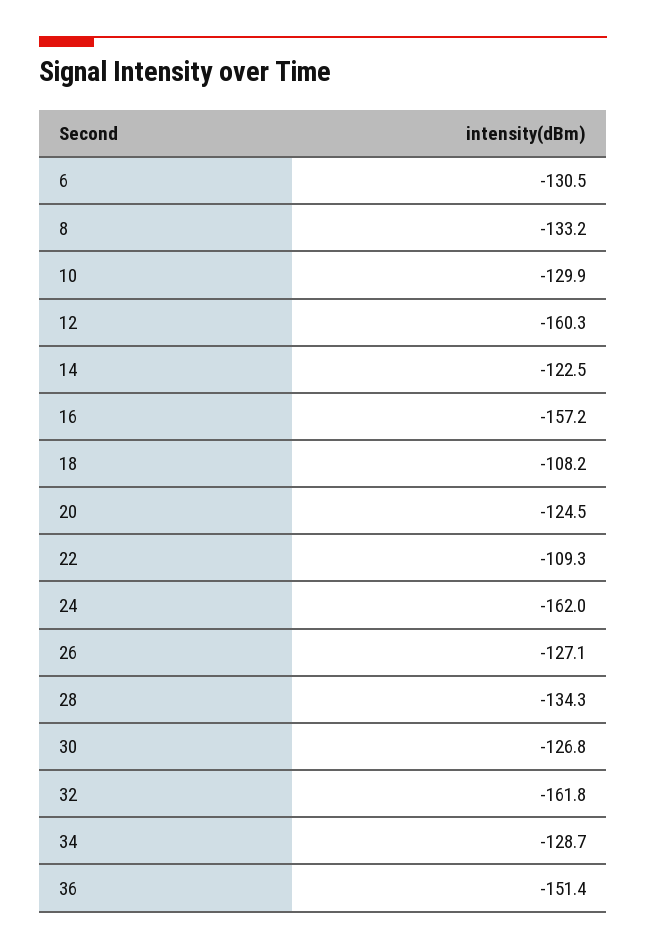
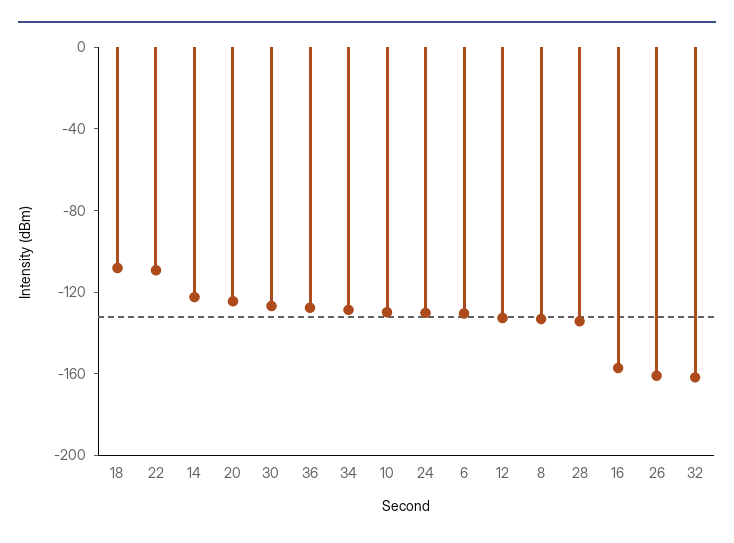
  {
    "6": -130.5,
    "8": -133.2,
    "10": -129.9,
-   "12": -160.3,
+   "12": -130,
    "14": -122.5,
    "16": -157.2,
    "18": -108.2,
    "20": -124.5,
    "22": -109.3,
-   "24": -162,
+   "24": -130,
-   "26": -127.1,
+   "26": -160,
    "28": -134.3,
    "30": -126.8,
    "32": -161.8,
    "34": -128.7,
-   "36": -151.4
+   "36": -130
  }

